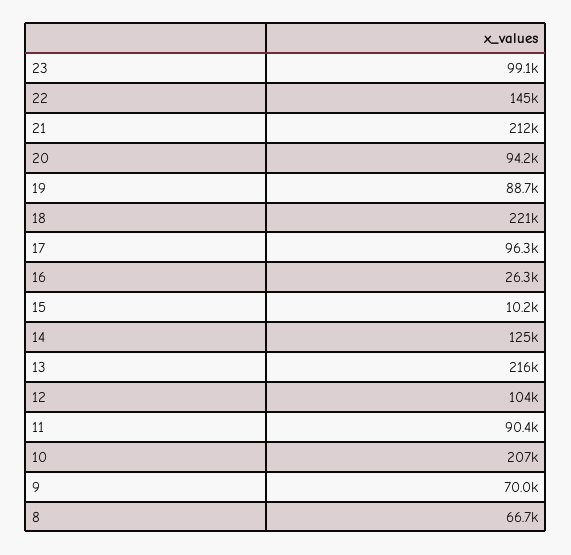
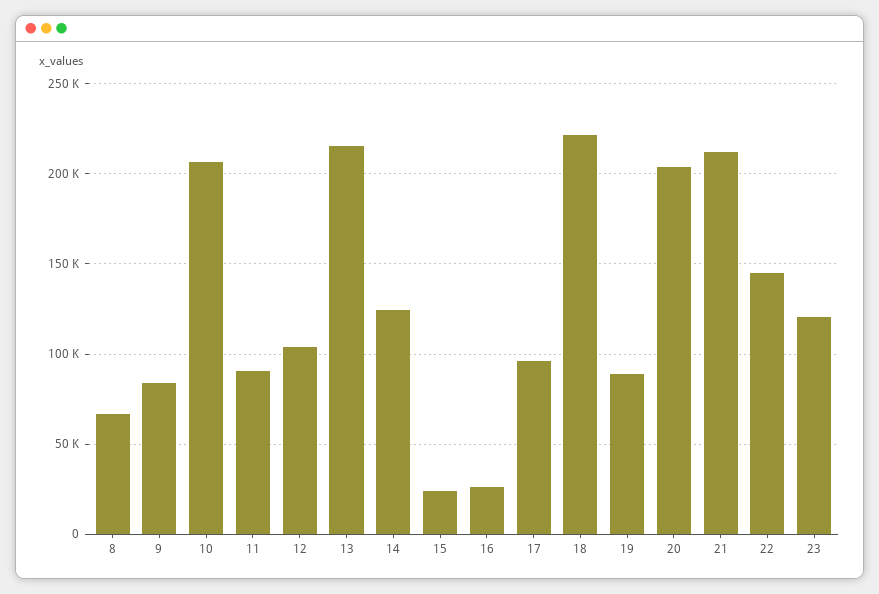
  {
-   "23": 99100,
+   "23": 120000,
    "22": 145000,
    "21": 212000,
-   "20": 94200,
+   "20": 205000,
    "19": 88700,
    "18": 221000,
    "17": 96300,
    "16": 26300,
-   "15": 10200,
+   "15": 25000,
    "14": 125000,
    "13": 216000,
    "12": 104000,
    "11": 90400,
    "10": 207000,
-   "9": 70000,
+   "9": 85000,
    "8": 66700
  }

